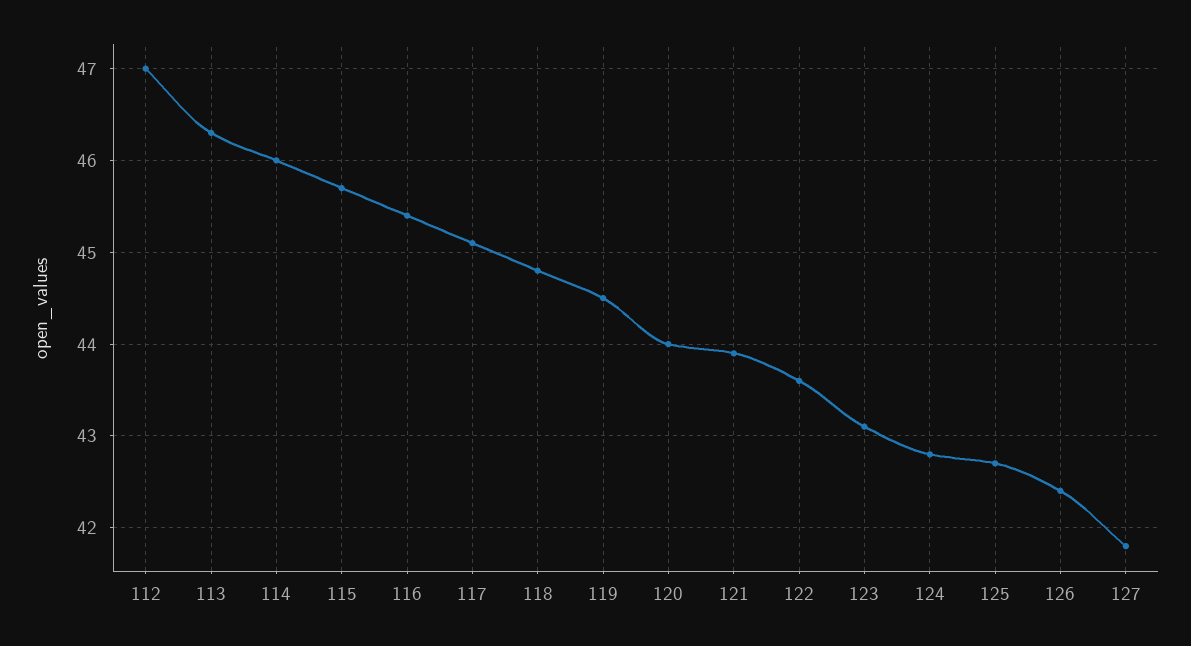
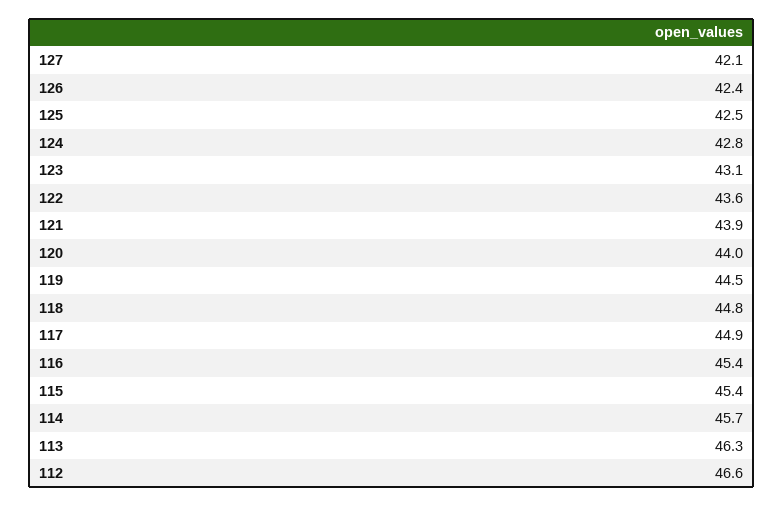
  {
-   "112": 47,
+   "112": 46.6,
    "113": 46.3,
-   "114": 46,
+   "114": 45.7,
-   "115": 45.7,
+   "115": 45.4,
    "116": 45.4,
-   "117": 45.1,
+   "117": 44.9,
    "118": 44.8,
    "119": 44.5,
    "120": 44,
    "121": 43.9,
    "122": 43.6,
    "123": 43.1,
    "124": 42.8,
-   "125": 42.7,
+   "125": 42.5,
    "126": 42.4,
-   "127": 41.8
+   "127": 42.1
  }

